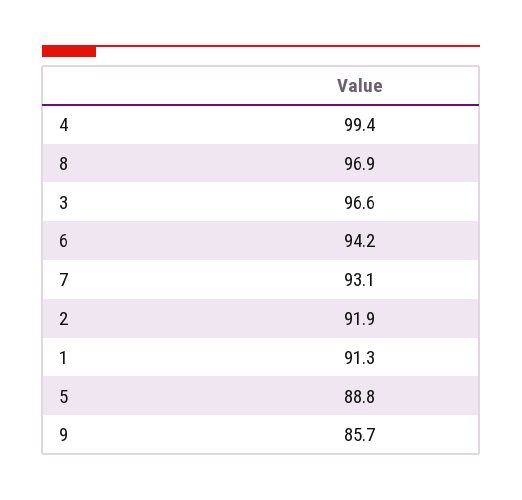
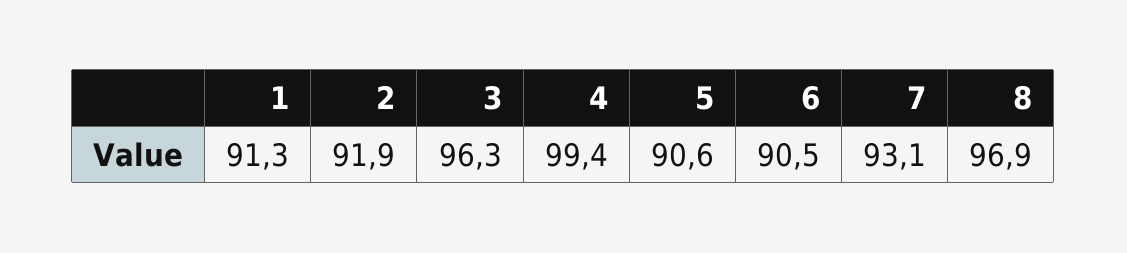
  {
    "4": 99.4,
    "8": 96.9,
-   "3": 96.6,
+   "3": 96.3,
-   "6": 94.2,
+   "6": 90.5,
    "7": 93.1,
    "2": 91.9,
    "1": 91.3,
-   "5": 88.8,
+   "5": 90.6
-   "9": 85.7
  }

